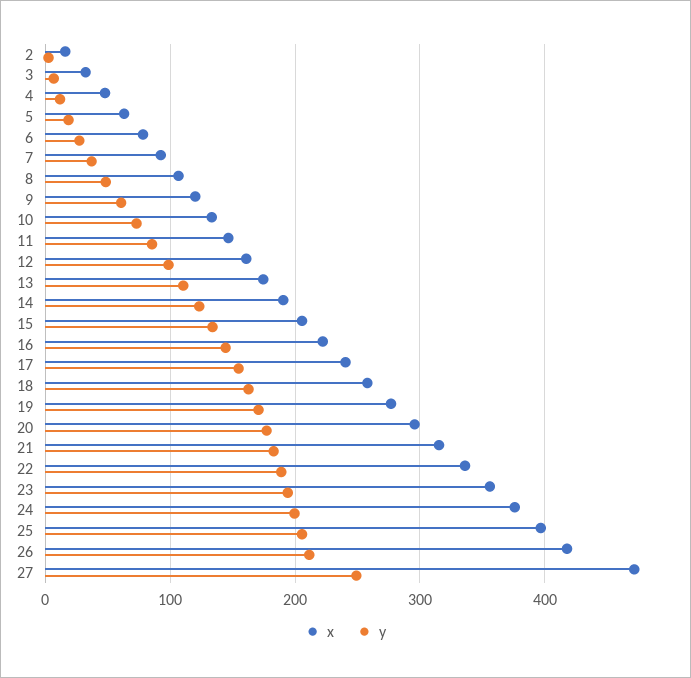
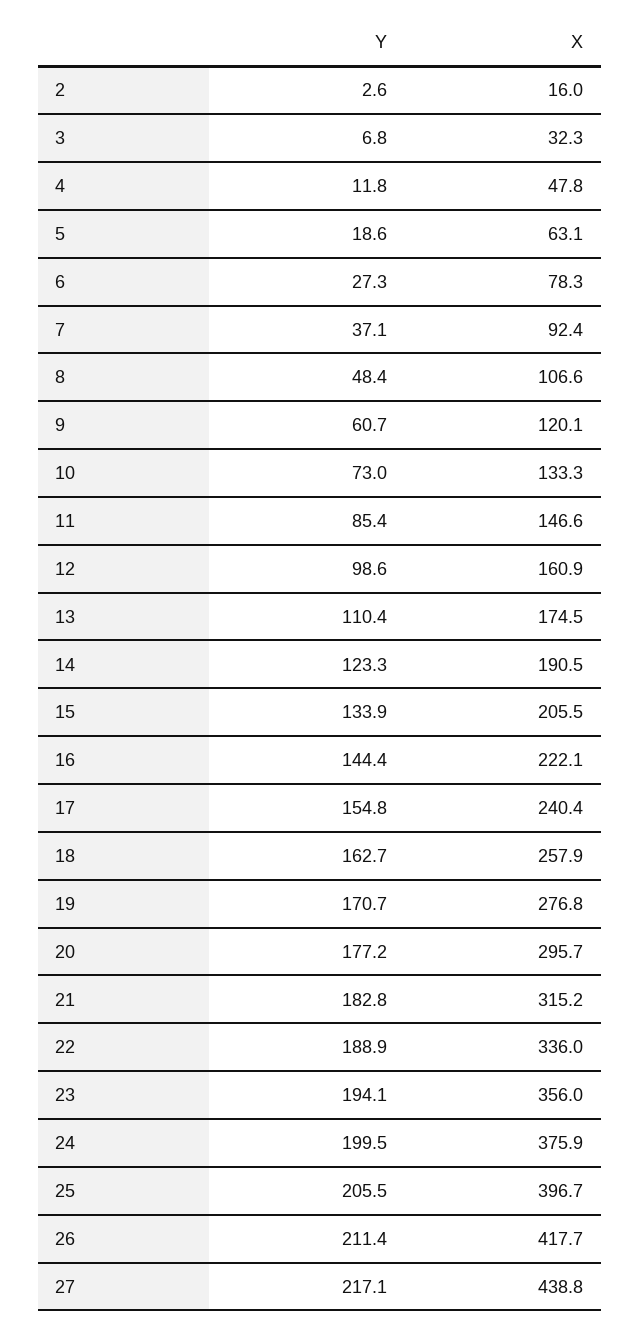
  {
    "x": {
      "2": 16,
      "3": 32.3,
      "4": 47.8,
      "5": 63.1,
      "6": 78.3,
      "7": 92.4,
      "8": 106.6,
      "9": 120.1,
      "10": 133.3,
      "11": 146.6,
      "12": 160.9,
      "13": 174.5,
      "14": 190.5,
      "15": 205.5,
      "16": 222.1,
      "17": 240.4,
      "18": 257.9,
      "19": 276.8,
      "20": 295.7,
      "21": 315.2,
      "22": 336,
      "23": 356,
      "24": 375.9,
      "25": 396.7,
      "26": 417.7,
-     "27": 470
+     "27": 438.8
    },
    "y": {
      "2": 2.6,
      "3": 6.8,
      "4": 11.8,
      "5": 18.6,
      "6": 27.3,
      "7": 37.1,
      "8": 48.4,
      "9": 60.7,
      "10": 73,
      "11": 85.4,
      "12": 98.6,
      "13": 110.4,
      "14": 123.3,
      "15": 133.9,
      "16": 144.4,
      "17": 154.8,
      "18": 162.7,
      "19": 170.7,
      "20": 177.2,
      "21": 182.8,
      "22": 188.9,
      "23": 194.1,
      "24": 199.5,
      "25": 205.5,
      "26": 211.4,
-     "27": 250
+     "27": 217.1
    }
  }

